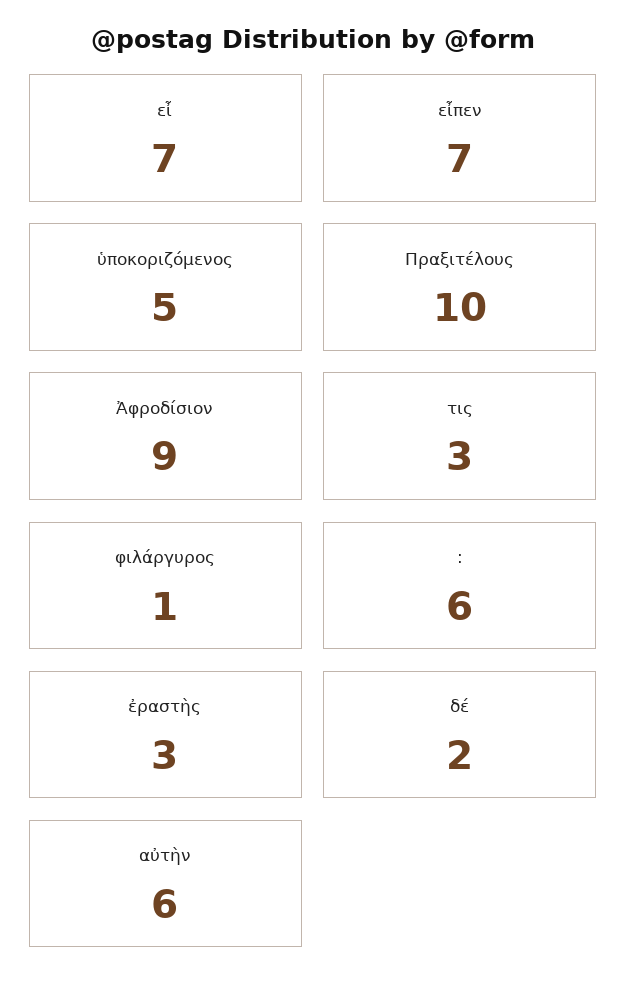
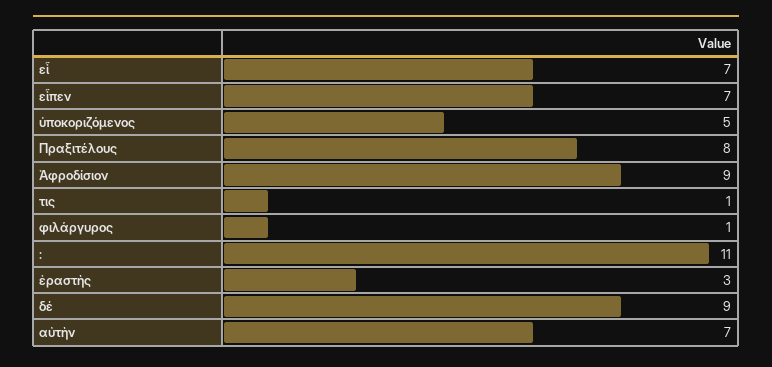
  {
    "εἶ": 7,
    "εἶπεν": 7,
    "ὑποκοριζόμενος": 5,
-   "Πραξιτέλους": 10,
+   "Πραξιτέλους": 8,
    "Ἀφροδίσιον": 9,
-   "τις": 3,
+   "τις": 1,
    "φιλάργυρος": 1,
-   ":": 6,
+   ":": 11,
    "ἐραστὴς": 3,
-   "δέ": 2,
+   "δέ": 9,
-   "αὐτὴν": 6
+   "αὐτὴν": 7
  }

